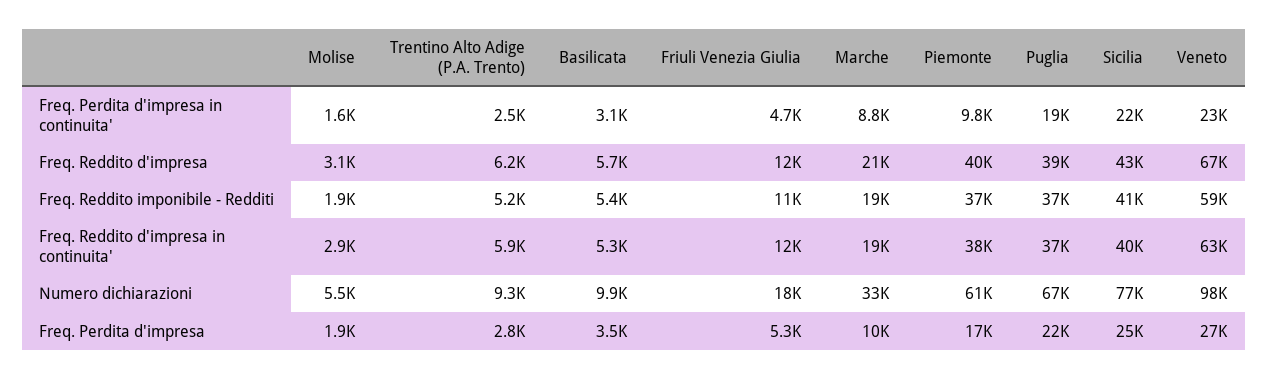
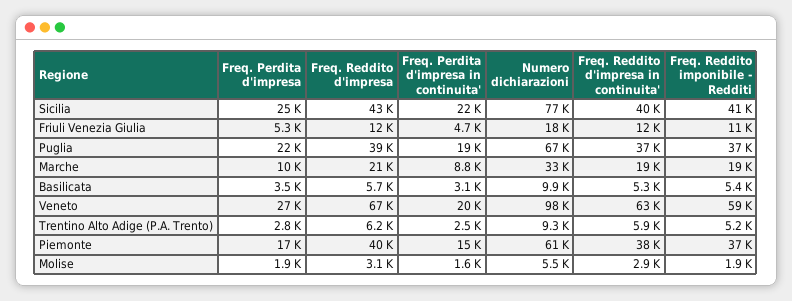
  {
    "Molise": {
      "Freq. Perdita d'impresa in continuita'": 1600,
      "Freq. Reddito d'impresa": 3100,
      "Freq. Reddito imponibile - Redditi": 1900,
      "Freq. Reddito d'impresa in continuita'": 2900,
      "Numero dichiarazioni": 5500,
      "Freq. Perdita d'impresa": 1900
    },
    "Trentino Alto Adige (P.A. Trento)": {
      "Freq. Perdita d'impresa in continuita'": 2500,
      "Freq. Reddito d'impresa": 6200,
      "Freq. Reddito imponibile - Redditi": 5200,
      "Freq. Reddito d'impresa in continuita'": 5900,
      "Numero dichiarazioni": 9300,
      "Freq. Perdita d'impresa": 2800
    },
    "Basilicata": {
      "Freq. Perdita d'impresa in continuita'": 3100,
      "Freq. Reddito d'impresa": 5700,
      "Freq. Reddito imponibile - Redditi": 5400,
      "Freq. Reddito d'impresa in continuita'": 5300,
      "Numero dichiarazioni": 9900,
      "Freq. Perdita d'impresa": 3500
    },
    "Friuli Venezia Giulia": {
      "Freq. Perdita d'impresa in continuita'": 4700,
      "Freq. Reddito d'impresa": 12000,
      "Freq. Reddito imponibile - Redditi": 11000,
      "Freq. Reddito d'impresa in continuita'": 12000,
      "Numero dichiarazioni": 18000,
      "Freq. Perdita d'impresa": 5300
    },
    "Marche": {
      "Freq. Perdita d'impresa in continuita'": 8800,
      "Freq. Reddito d'impresa": 21000,
      "Freq. Reddito imponibile - Redditi": 19000,
      "Freq. Reddito d'impresa in continuita'": 19000,
      "Numero dichiarazioni": 33000,
      "Freq. Perdita d'impresa": 10000
    },
    "Piemonte": {
-     "Freq. Perdita d'impresa in continuita'": 9800,
+     "Freq. Perdita d'impresa in continuita'": 15000,
      "Freq. Reddito d'impresa": 40000,
      "Freq. Reddito imponibile - Redditi": 37000,
      "Freq. Reddito d'impresa in continuita'": 38000,
      "Numero dichiarazioni": 61000,
      "Freq. Perdita d'impresa": 17000
    },
    "Puglia": {
      "Freq. Perdita d'impresa in continuita'": 19000,
      "Freq. Reddito d'impresa": 39000,
      "Freq. Reddito imponibile - Redditi": 37000,
      "Freq. Reddito d'impresa in continuita'": 37000,
      "Numero dichiarazioni": 67000,
      "Freq. Perdita d'impresa": 22000
    },
    "Sicilia": {
      "Freq. Perdita d'impresa in continuita'": 22000,
      "Freq. Reddito d'impresa": 43000,
      "Freq. Reddito imponibile - Redditi": 41000,
      "Freq. Reddito d'impresa in continuita'": 40000,
      "Numero dichiarazioni": 77000,
      "Freq. Perdita d'impresa": 25000
    },
    "Veneto": {
-     "Freq. Perdita d'impresa in continuita'": 23000,
+     "Freq. Perdita d'impresa in continuita'": 20000,
      "Freq. Reddito d'impresa": 67000,
      "Freq. Reddito imponibile - Redditi": 59000,
      "Freq. Reddito d'impresa in continuita'": 63000,
      "Numero dichiarazioni": 98000,
      "Freq. Perdita d'impresa": 27000
    }
  }

